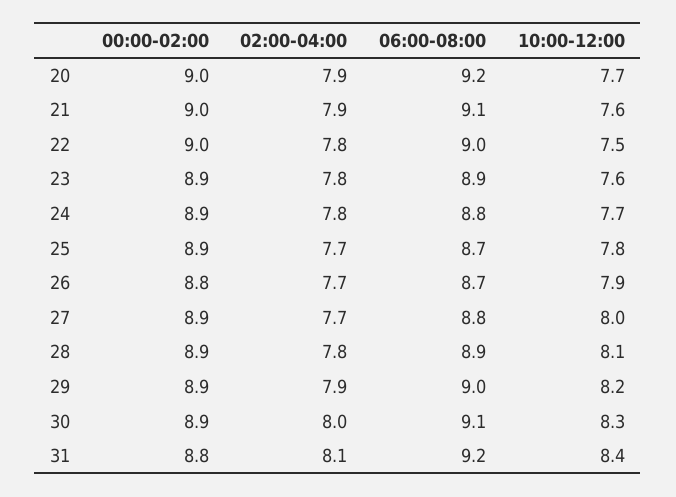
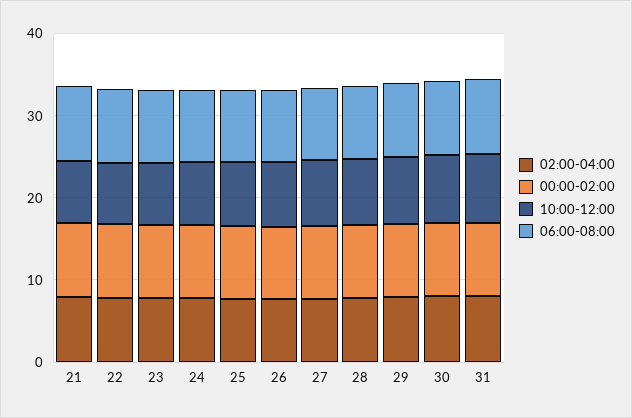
  {
    "00:00-02:00": {
-     "20": 9,
      "21": 9,
      "22": 9,
      "23": 8.9,
      "24": 8.9,
      "25": 8.9,
      "26": 8.8,
      "27": 8.9,
      "28": 8.9,
      "29": 8.9,
      "30": 8.9,
      "31": 8.8
    },
    "02:00-04:00": {
-     "20": 7.9,
      "21": 7.9,
      "22": 7.8,
      "23": 7.8,
      "24": 7.8,
      "25": 7.7,
      "26": 7.7,
      "27": 7.7,
      "28": 7.8,
      "29": 7.9,
      "30": 8,
      "31": 8.1
    },
    "06:00-08:00": {
-     "20": 9.2,
      "21": 9.1,
      "22": 9,
      "23": 8.9,
      "24": 8.8,
      "25": 8.7,
      "26": 8.7,
      "27": 8.8,
      "28": 8.9,
      "29": 9,
      "30": 9.1,
      "31": 9.2
    },
    "10:00-12:00": {
-     "20": 7.7,
      "21": 7.6,
      "22": 7.5,
      "23": 7.6,
      "24": 7.7,
      "25": 7.8,
      "26": 7.9,
      "27": 8,
      "28": 8.1,
      "29": 8.2,
      "30": 8.3,
      "31": 8.4
    }
  }

